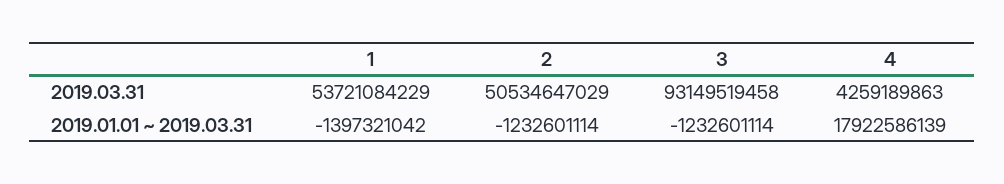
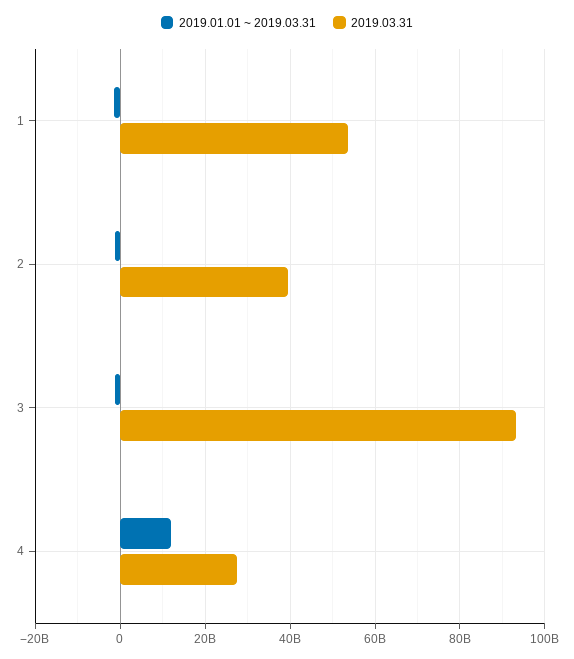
  {
    "2019.03.31": {
      "1": 53721084229,
-     "2": 50534647029,
+     "2": 40000000000,
      "3": 93149519458,
-     "4": 4259189863
+     "4": 28000000000
    },
    "2019.01.01 ~ 2019.03.31": {
      "1": -1397321042,
      "2": -1232601114,
      "3": -1232601114,
-     "4": 17922586139
+     "4": 12000000000
    }
  }

